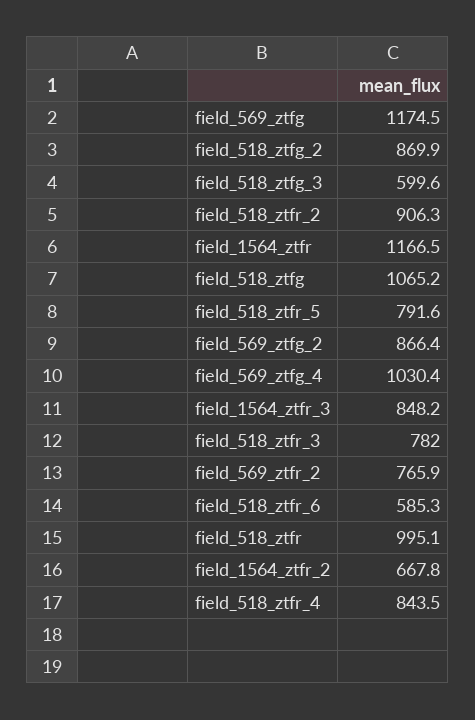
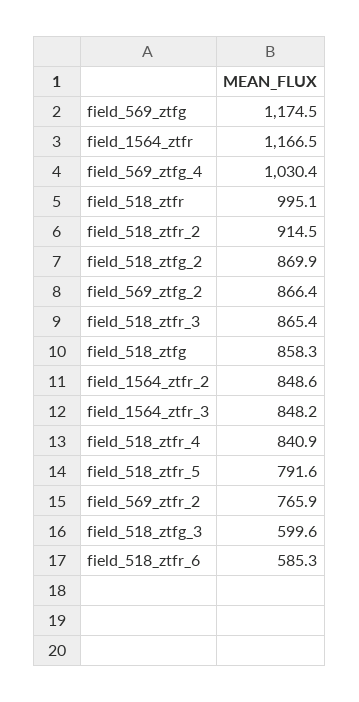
  {
    "field_569_ztfg": 1174.5,
    "field_518_ztfg_2": 869.9,
    "field_518_ztfg_3": 599.6,
-   "field_518_ztfr_2": 906.3,
+   "field_518_ztfr_2": 914.5,
    "field_1564_ztfr": 1166.5,
-   "field_518_ztfg": 1065.2,
+   "field_518_ztfg": 858.3,
    "field_518_ztfr_5": 791.6,
    "field_569_ztfg_2": 866.4,
    "field_569_ztfg_4": 1030.4,
    "field_1564_ztfr_3": 848.2,
-   "field_518_ztfr_3": 782,
+   "field_518_ztfr_3": 865.4,
    "field_569_ztfr_2": 765.9,
    "field_518_ztfr_6": 585.3,
    "field_518_ztfr": 995.1,
-   "field_1564_ztfr_2": 667.8,
+   "field_1564_ztfr_2": 848.6,
-   "field_518_ztfr_4": 843.5
+   "field_518_ztfr_4": 840.9
  }

